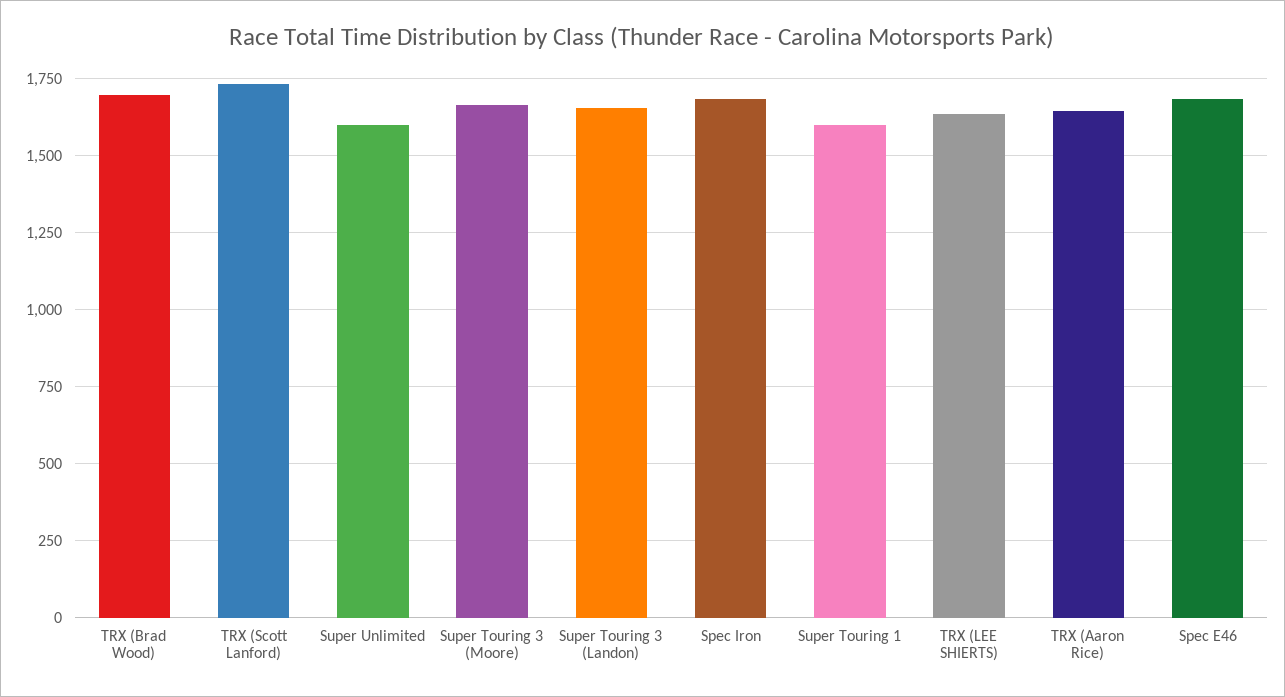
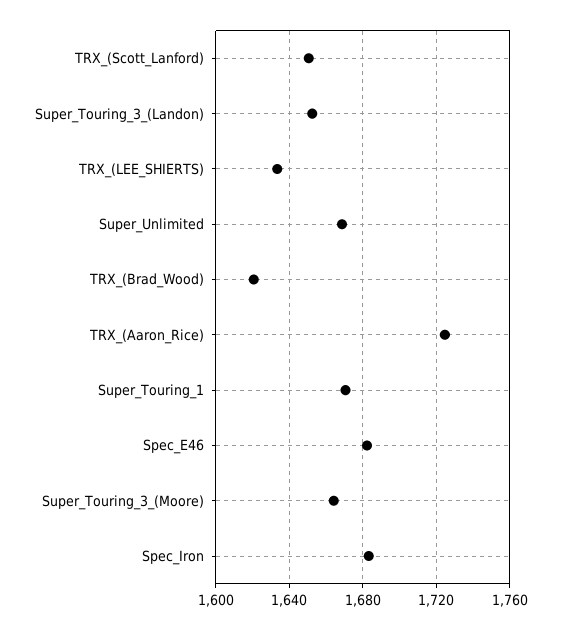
  {
-   "TRX (Brad Wood)": 1700,
+   "TRX (Brad Wood)": 1620,
-   "TRX (Scott Lanford)": 1725,
+   "TRX (Scott Lanford)": 1650,
-   "Super Unlimited": 1600,
+   "Super Unlimited": 1670,
    "Super Touring 3 (Moore)": 1665,
    "Super Touring 3 (Landon)": 1655,
    "Spec Iron": 1685,
-   "Super Touring 1": 1600,
+   "Super Touring 1": 1670,
    "TRX (LEE SHIERTS)": 1635,
-   "TRX (Aaron Rice)": 1650,
+   "TRX (Aaron Rice)": 1725,
    "Spec E46": 1680
  }

